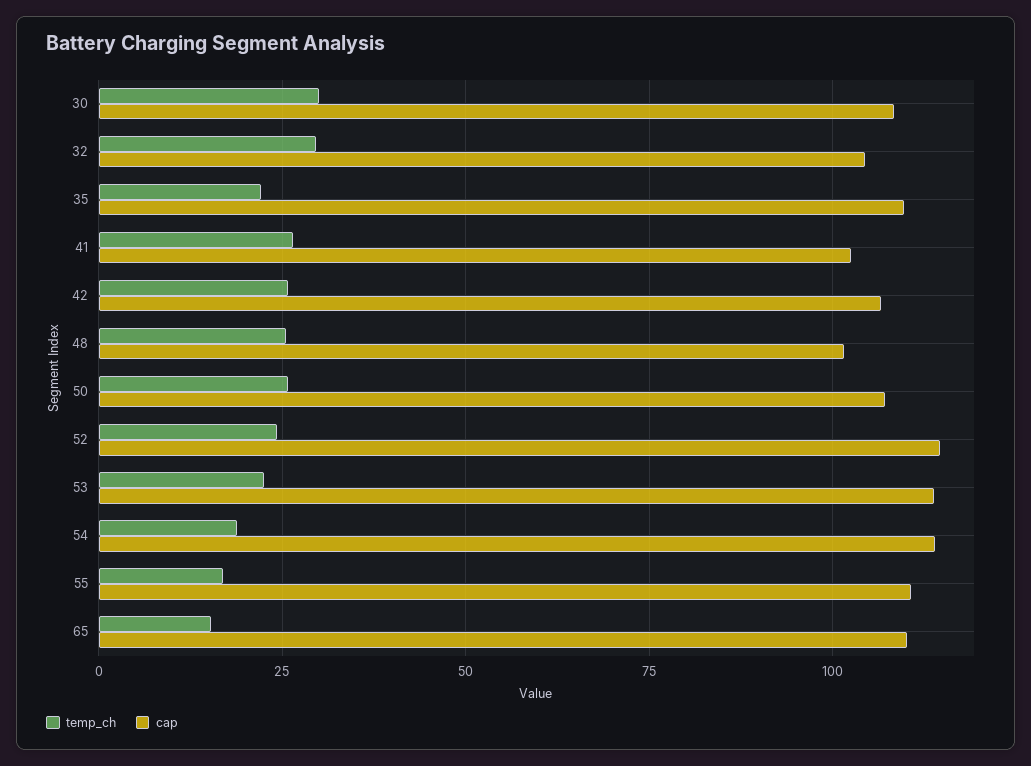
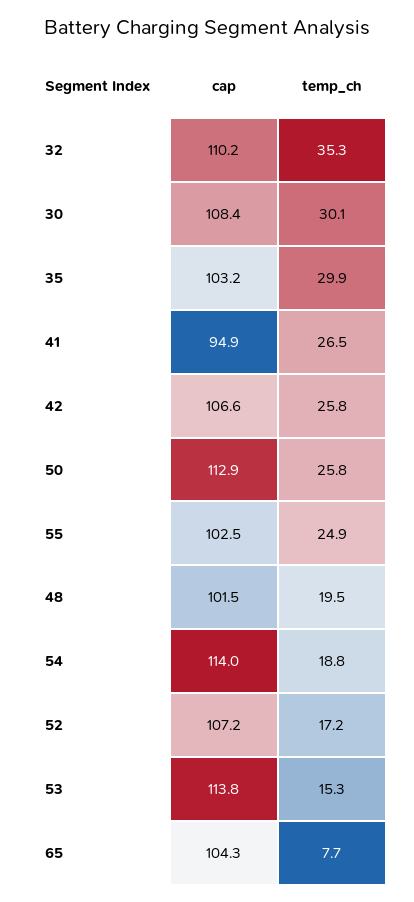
  {
    "temp_ch": {
      "30": 30.1,
-     "32": 30,
+     "32": 35.3,
-     "35": 22.5,
+     "35": 29.9,
      "41": 26.5,
      "42": 25.8,
-     "48": 25,
+     "48": 19.5,
      "50": 25.8,
-     "52": 25,
+     "52": 17.2,
-     "53": 22.5,
+     "53": 15.3,
      "54": 18.8,
-     "55": 17.5,
+     "55": 24.9,
-     "65": 15
+     "65": 7.7
    },
    "cap": {
      "30": 108.4,
-     "32": 105,
+     "32": 110.2,
-     "35": 110,
+     "35": 103.2,
-     "41": 102.5,
+     "41": 94.9,
      "42": 106.6,
      "48": 101.5,
-     "50": 107.5,
+     "50": 112.9,
-     "52": 115,
+     "52": 107.2,
      "53": 113.8,
      "54": 114,
-     "55": 110,
+     "55": 102.5,
-     "65": 110
+     "65": 104.3
    }
  }

